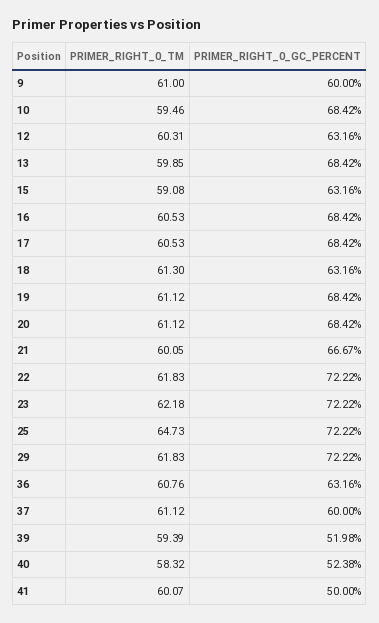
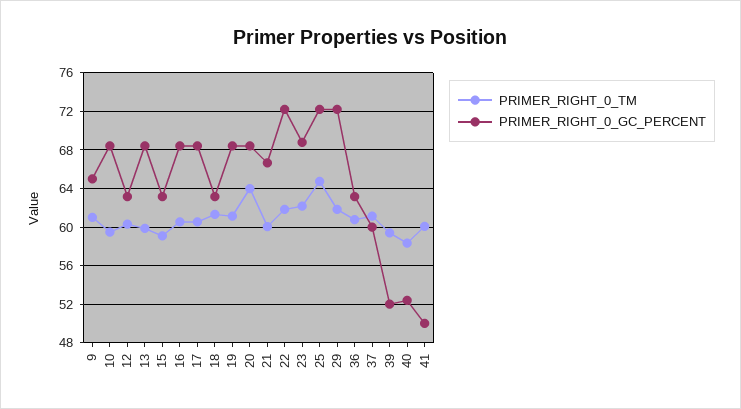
  {
    "PRIMER_RIGHT_0_TM": {
      "9": 61,
      "10": 59.46,
      "12": 60.31,
      "13": 59.85,
      "15": 59.08,
      "16": 60.53,
      "17": 60.53,
      "18": 61.3,
      "19": 61.12,
-     "20": 61.12,
+     "20": 64,
      "21": 60.05,
      "22": 61.83,
      "23": 62.18,
      "25": 64.73,
      "29": 61.83,
      "36": 60.76,
      "37": 61.12,
      "39": 59.39,
      "40": 58.32,
      "41": 60.07
    },
    "PRIMER_RIGHT_0_GC_PERCENT": {
-     "9": 60,
+     "9": 65,
      "10": 68.42,
      "12": 63.16,
      "13": 68.42,
      "15": 63.16,
      "16": 68.42,
      "17": 68.42,
      "18": 63.16,
      "19": 68.42,
      "20": 68.42,
      "21": 66.67,
      "22": 72.22,
-     "23": 72.22,
+     "23": 69,
      "25": 72.22,
      "29": 72.22,
      "36": 63.16,
      "37": 60,
      "39": 51.98,
      "40": 52.38,
      "41": 50
    }
  }

